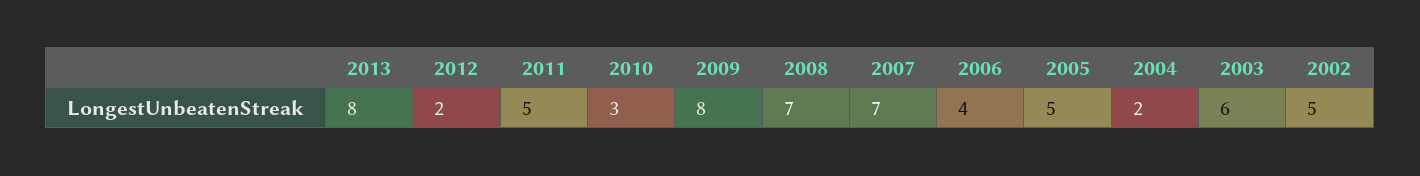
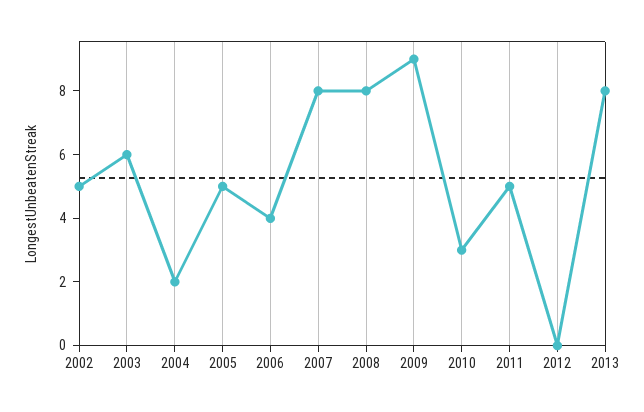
  {
    "2013": 8,
-   "2012": 2,
+   "2012": 0,
    "2011": 5,
    "2010": 3,
-   "2009": 8,
+   "2009": 9,
-   "2008": 7,
+   "2008": 8,
-   "2007": 7,
+   "2007": 8,
    "2006": 4,
    "2005": 5,
    "2004": 2,
    "2003": 6,
    "2002": 5
  }

